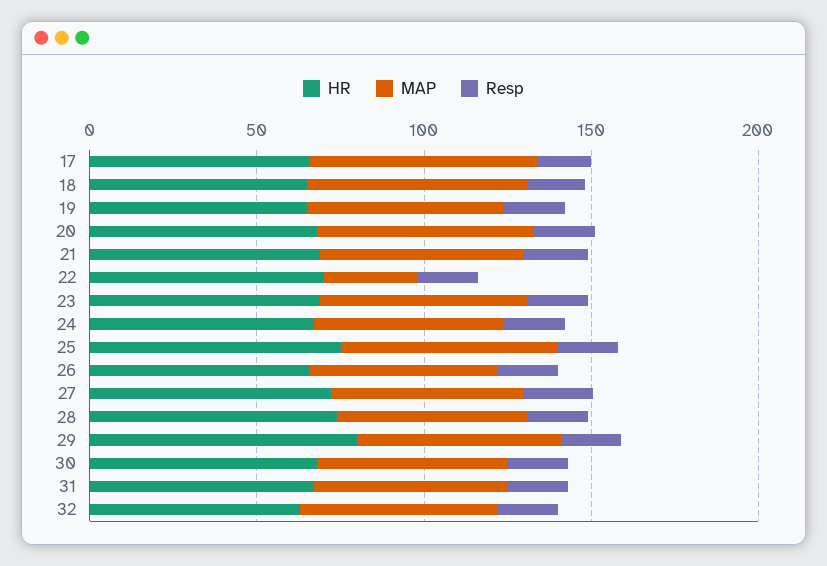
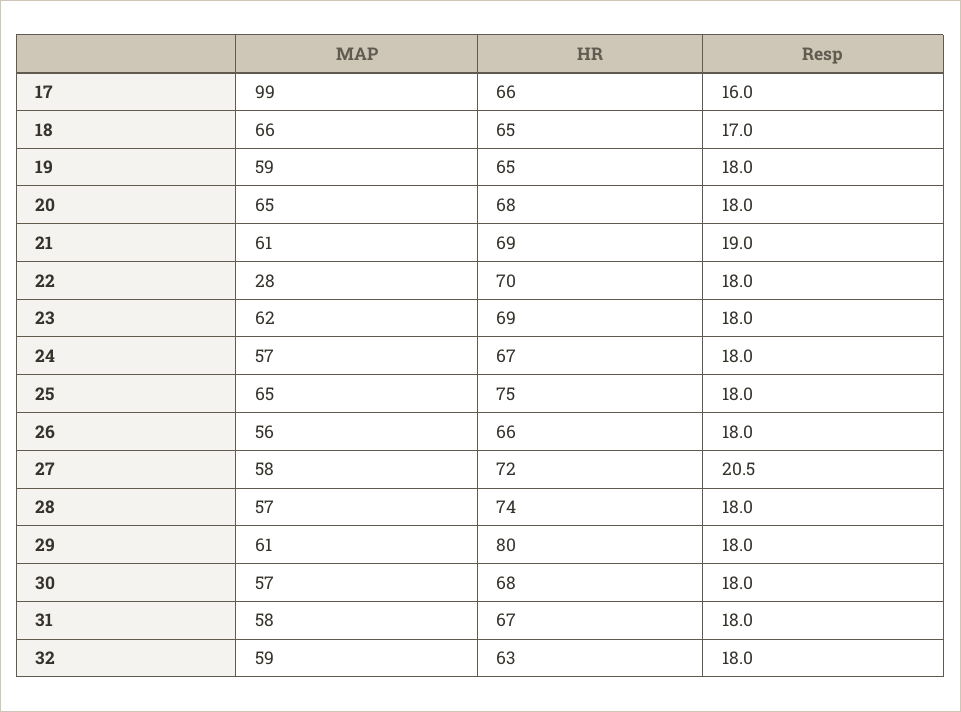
  {
    "HR": {
      "17": 66,
      "18": 65,
      "19": 65,
      "20": 68,
      "21": 69,
      "22": 70,
      "23": 69,
      "24": 67,
      "25": 75,
      "26": 66,
      "27": 72,
      "28": 74,
      "29": 80,
      "30": 68,
      "31": 67,
      "32": 63
    },
    "MAP": {
-     "17": 70,
+     "17": 99,
      "18": 66,
      "19": 59,
      "20": 65,
      "21": 61,
      "22": 28,
      "23": 62,
      "24": 57,
      "25": 65,
      "26": 56,
      "27": 58,
      "28": 57,
      "29": 61,
      "30": 57,
      "31": 58,
      "32": 59
    },
    "Resp": {
      "17": 16,
      "18": 17,
      "19": 18,
      "20": 18,
      "21": 19,
      "22": 18,
      "23": 18,
      "24": 18,
      "25": 18,
      "26": 18,
      "27": 20.5,
      "28": 18,
      "29": 18,
      "30": 18,
      "31": 18,
      "32": 18
    }
  }

